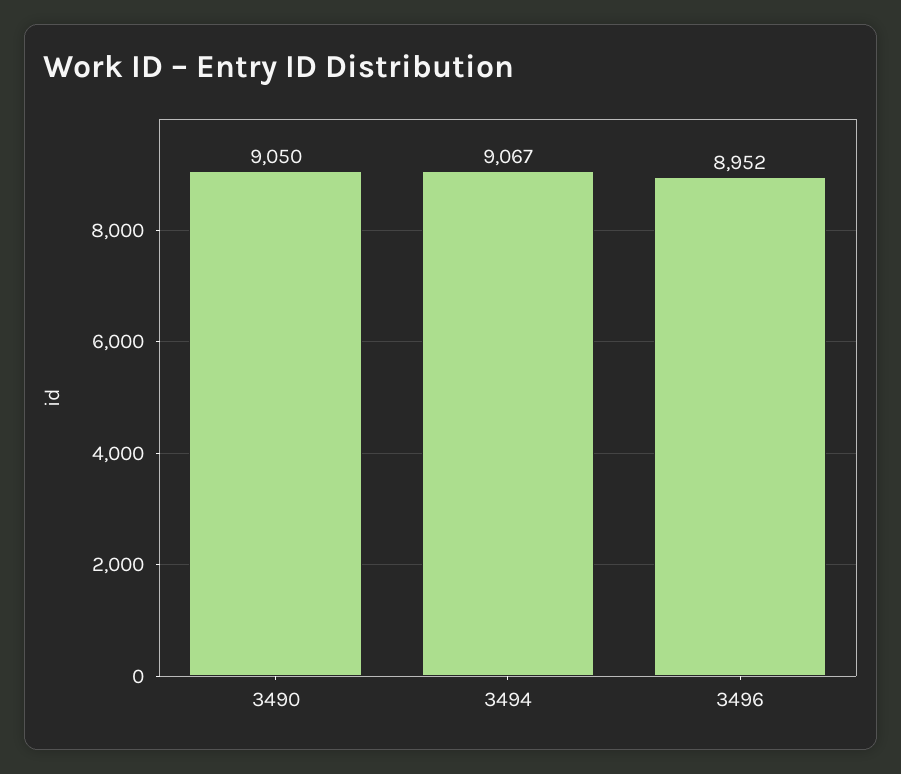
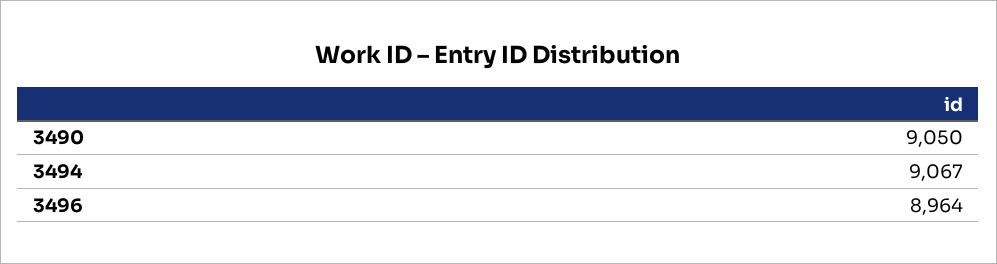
  {
    "3490": 9050,
    "3494": 9067,
-   "3496": 8952
+   "3496": 8964
  }

